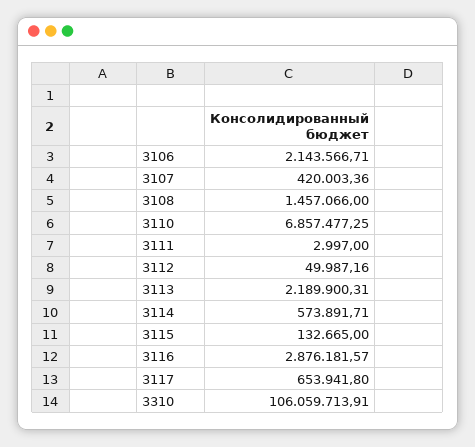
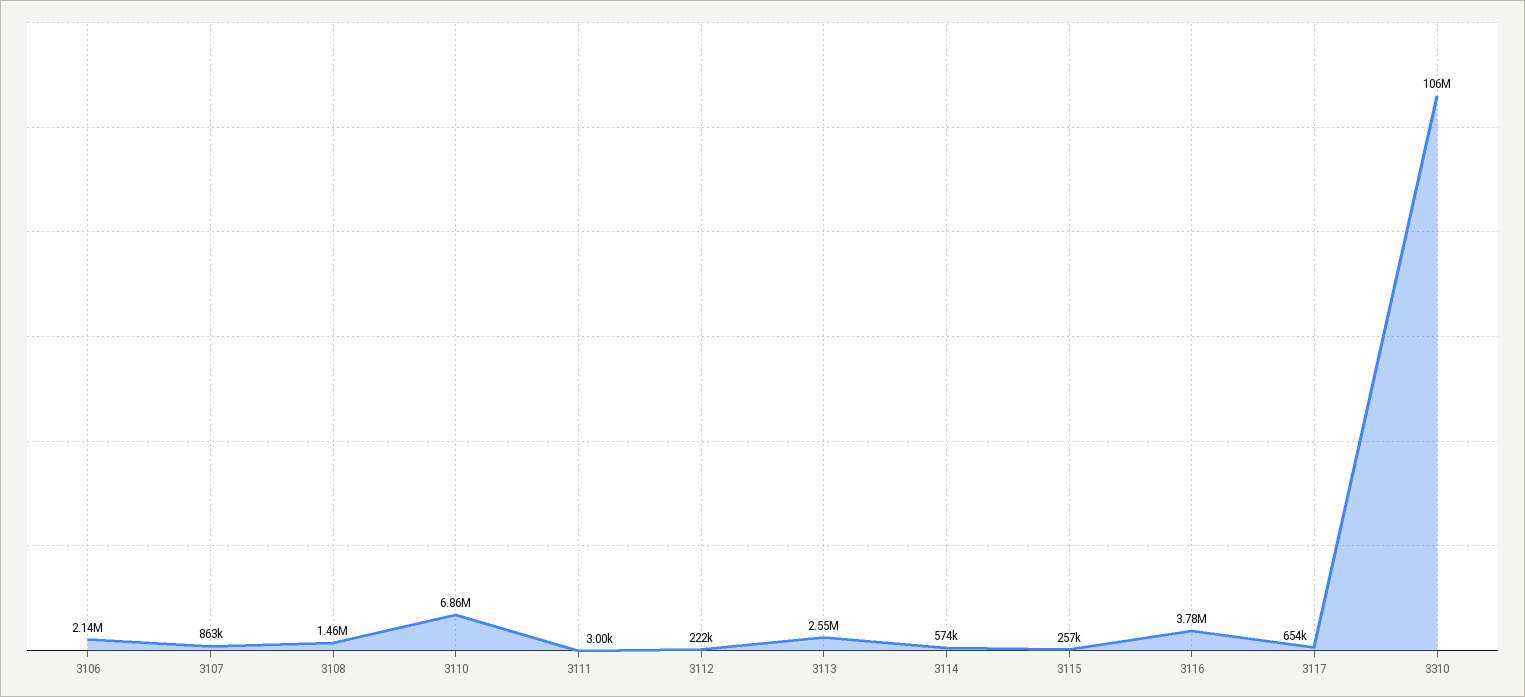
  {
    "3106": 2143566.71,
-   "3107": 420003.36,
+   "3107": 863000,
    "3108": 1457066,
    "3110": 6857477.25,
    "3111": 2997,
-   "3112": 49987.16,
+   "3112": 222000,
-   "3113": 2189900.31,
+   "3113": 2550000,
    "3114": 573891.71,
-   "3115": 132665,
+   "3115": 257000,
-   "3116": 2876181.57,
+   "3116": 3780000,
    "3117": 653941.8,
    "3310": 106059713.91
  }

